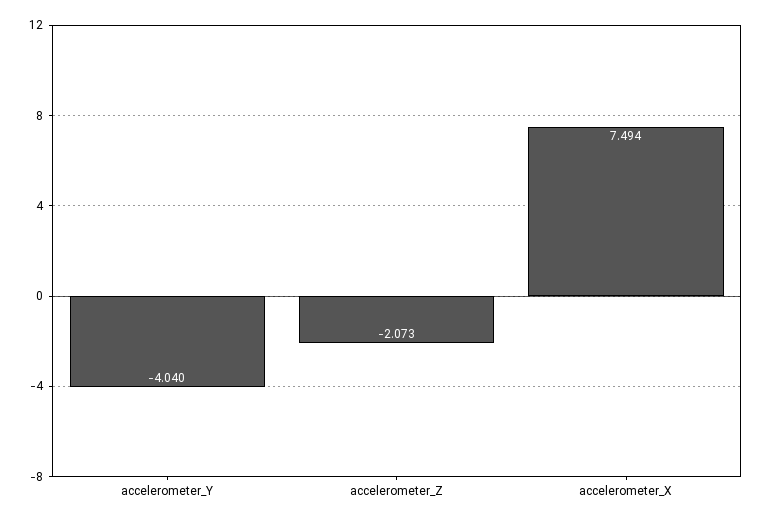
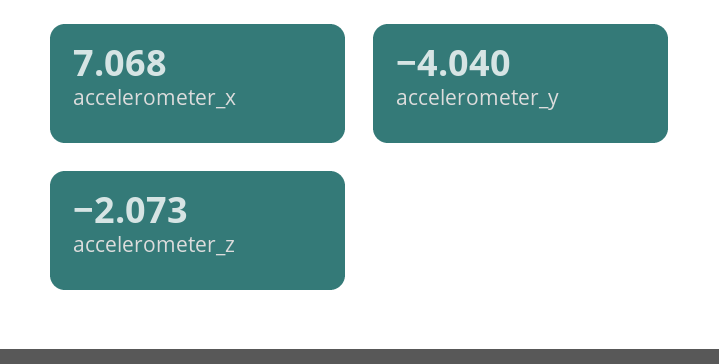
  {
    "accelerometer_Y": -4.04,
    "accelerometer_Z": -2.073,
-   "accelerometer_X": 7.494
+   "accelerometer_X": 7.068
  }

